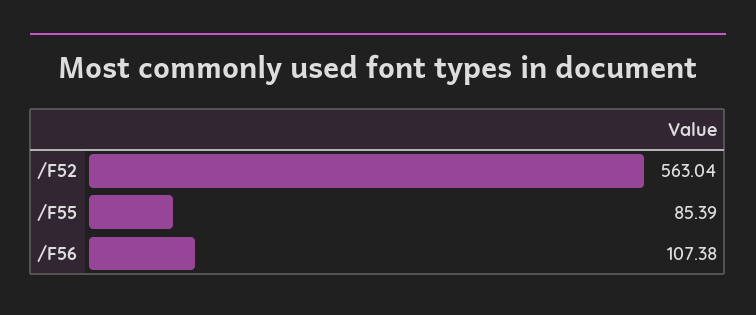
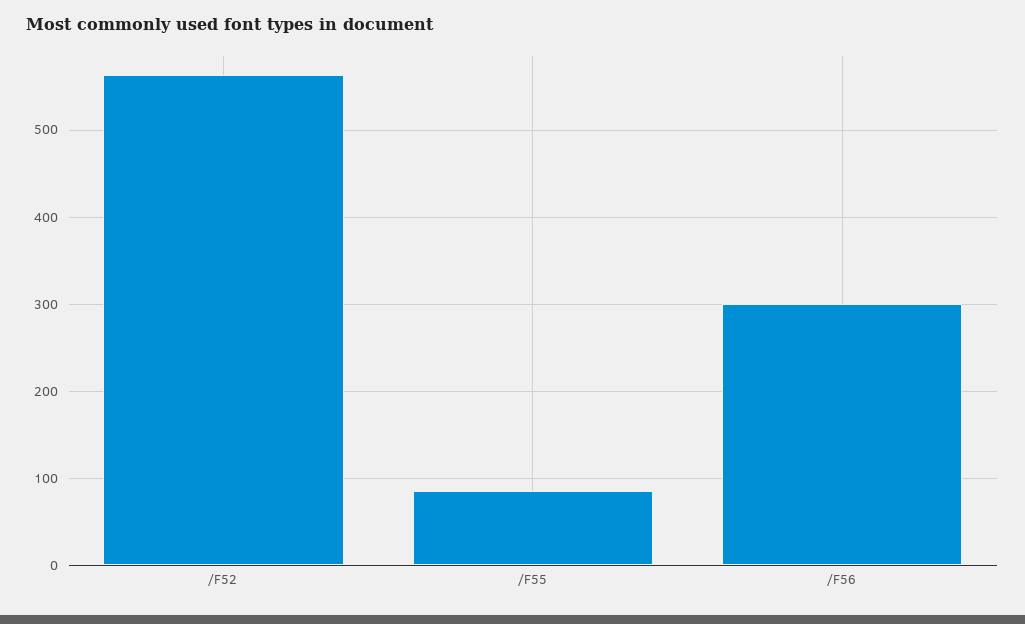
  {
    "/F52": 563.04,
    "/F55": 85.39,
-   "/F56": 107.38
+   "/F56": 300
  }

